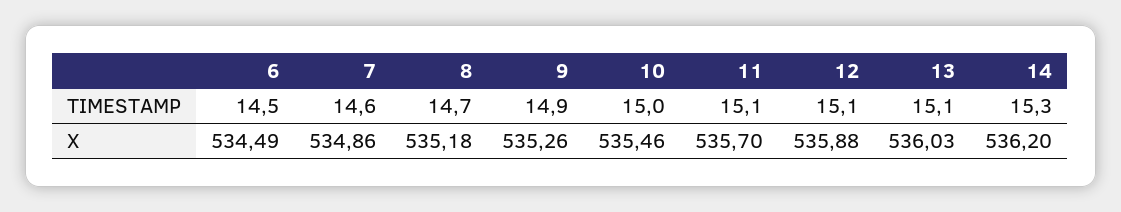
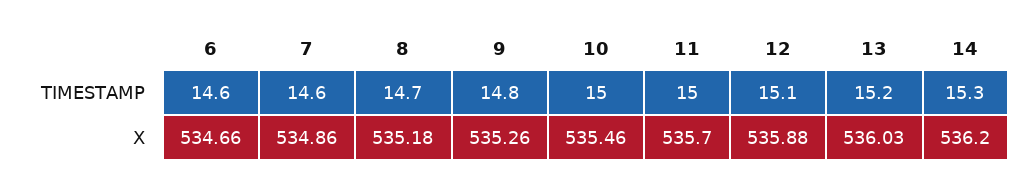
  {
    "6": {
-     "TIMESTAMP": 14.5,
+     "TIMESTAMP": 14.6,
-     "X": 534.49
+     "X": 534.66
    },
    "7": {
      "TIMESTAMP": 14.6,
      "X": 534.86
    },
    "8": {
      "TIMESTAMP": 14.7,
      "X": 535.18
    },
    "9": {
-     "TIMESTAMP": 14.9,
+     "TIMESTAMP": 14.8,
      "X": 535.26
    },
    "10": {
      "TIMESTAMP": 15,
      "X": 535.46
    },
    "11": {
-     "TIMESTAMP": 15.1,
+     "TIMESTAMP": 15,
      "X": 535.7
    },
    "12": {
      "TIMESTAMP": 15.1,
      "X": 535.88
    },
    "13": {
-     "TIMESTAMP": 15.1,
+     "TIMESTAMP": 15.2,
      "X": 536.03
    },
    "14": {
      "TIMESTAMP": 15.3,
      "X": 536.2
    }
  }

